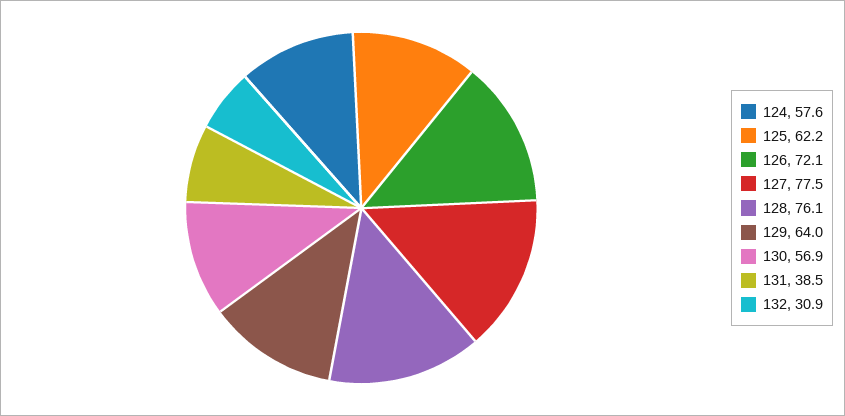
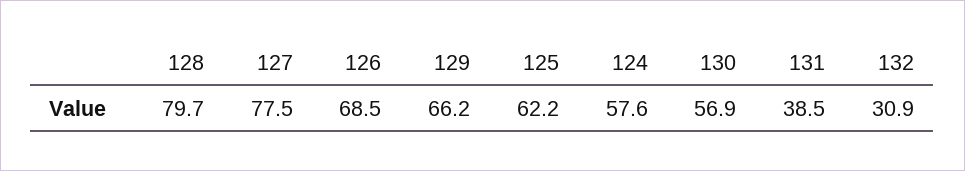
  {
    "124": 57.6,
    "125": 62.2,
-   "126": 72.1,
+   "126": 68.5,
    "127": 77.5,
-   "128": 76.1,
+   "128": 79.7,
-   "129": 64,
+   "129": 66.2,
    "130": 56.9,
    "131": 38.5,
    "132": 30.9
  }

